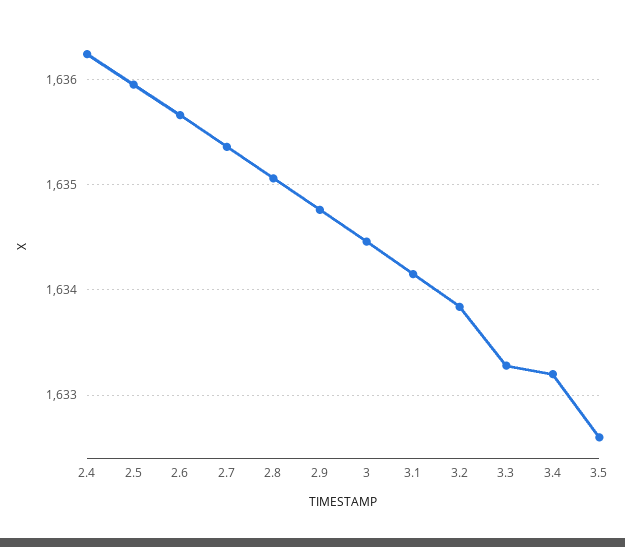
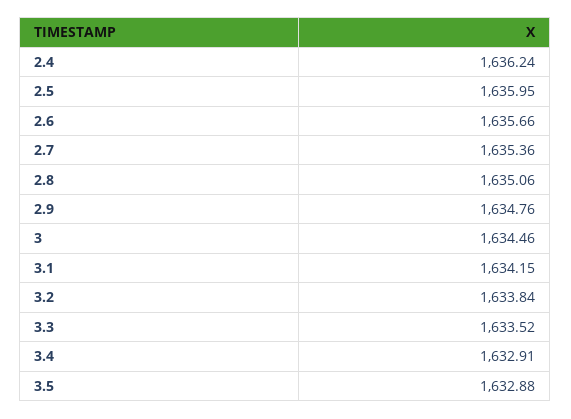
  {
    "2.4": 1636.24,
    "2.5": 1635.95,
    "2.6": 1635.66,
    "2.7": 1635.36,
    "2.8": 1635.06,
    "2.9": 1634.76,
    "3": 1634.46,
    "3.1": 1634.15,
    "3.2": 1633.84,
-   "3.3": 1633.3,
+   "3.3": 1633.52,
-   "3.4": 1633.2,
+   "3.4": 1632.91,
-   "3.5": 1632.6
+   "3.5": 1632.88
  }

